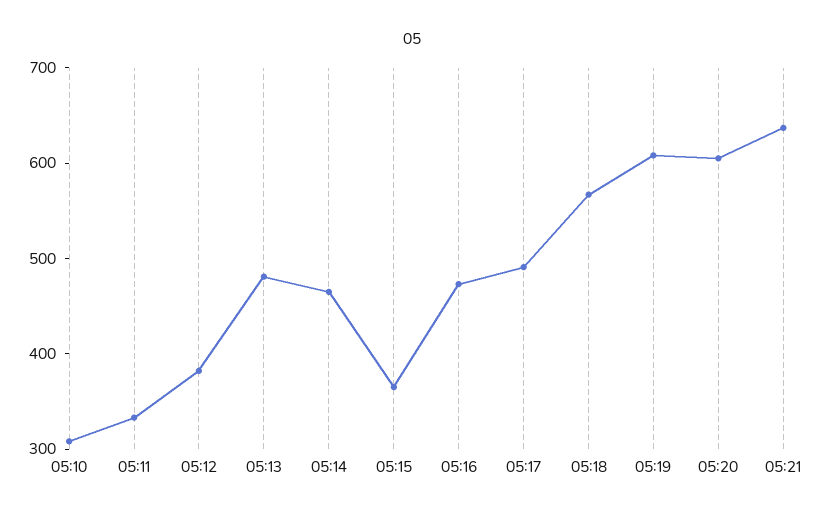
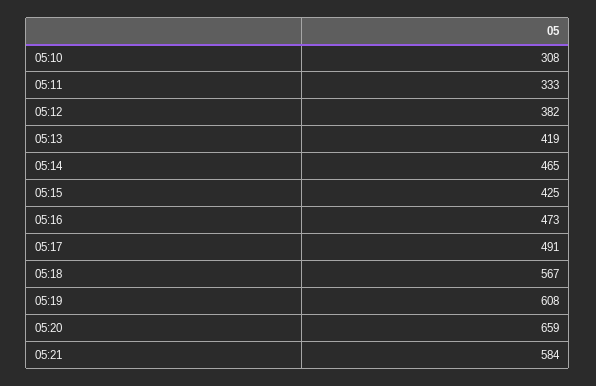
  {
    "05:10": 308,
    "05:11": 333,
    "05:12": 382,
-   "05:13": 480,
+   "05:13": 419,
    "05:14": 465,
-   "05:15": 360,
+   "05:15": 425,
    "05:16": 473,
    "05:17": 491,
    "05:18": 567,
    "05:19": 608,
-   "05:20": 600,
+   "05:20": 659,
-   "05:21": 640
+   "05:21": 584
  }

